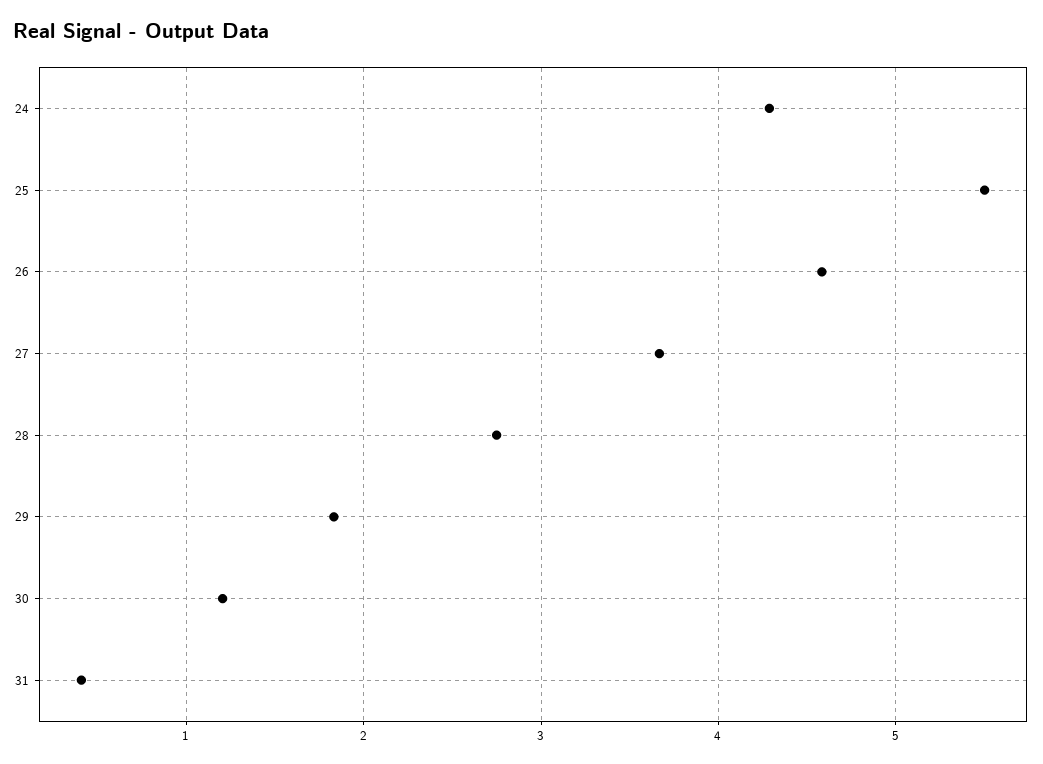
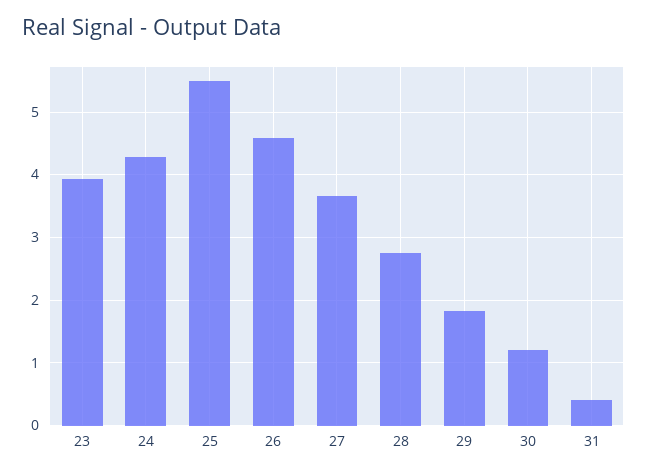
  {
    "24": 4.3,
    "25": 5.5,
    "26": 4.6,
    "27": 3.7,
    "28": 2.8,
    "29": 1.8,
    "30": 1.2,
-   "31": 0.4
+   "31": 0.4,
+   "23": 3.9
  }

